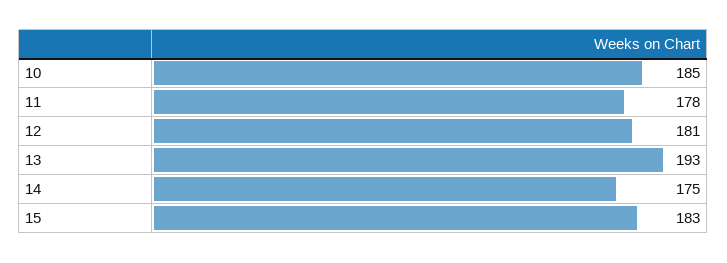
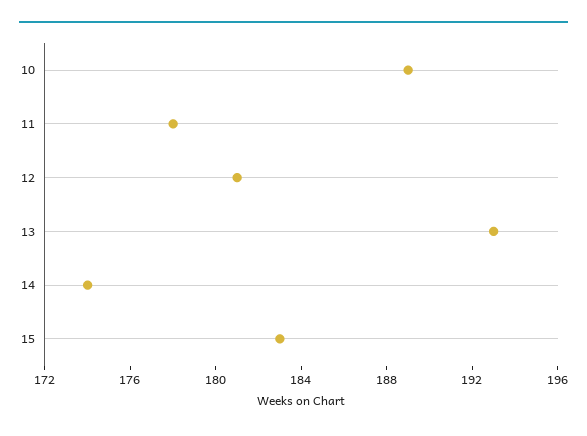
  {
-   "10": 185,
+   "10": 189,
    "11": 178,
    "12": 181,
    "13": 193,
-   "14": 175,
+   "14": 174,
    "15": 183
  }

